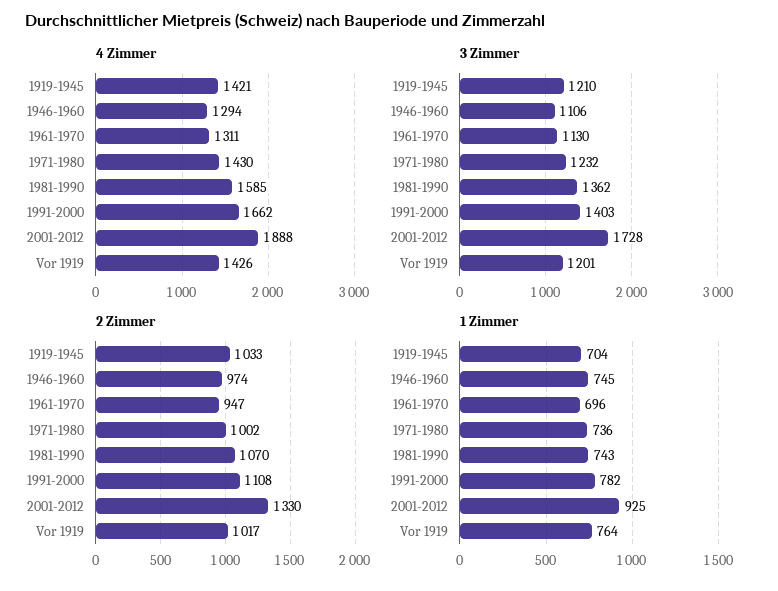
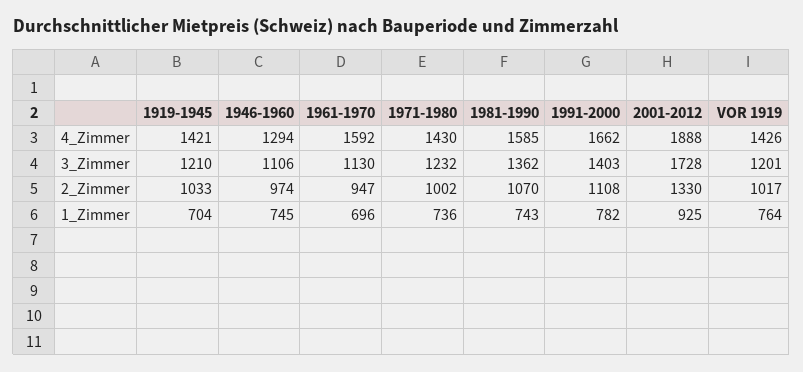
  {
    "4 Zimmer": {
      "1919-1945": 1421,
      "1946-1960": 1294,
-     "1961-1970": 1311,
+     "1961-1970": 1592,
      "1971-1980": 1430,
      "1981-1990": 1585,
      "1991-2000": 1662,
      "2001-2012": 1888,
      "Vor 1919": 1426
    },
    "3 Zimmer": {
      "1919-1945": 1210,
      "1946-1960": 1106,
      "1961-1970": 1130,
      "1971-1980": 1232,
      "1981-1990": 1362,
      "1991-2000": 1403,
      "2001-2012": 1728,
      "Vor 1919": 1201
    },
    "2 Zimmer": {
      "1919-1945": 1033,
      "1946-1960": 974,
      "1961-1970": 947,
      "1971-1980": 1002,
      "1981-1990": 1070,
      "1991-2000": 1108,
      "2001-2012": 1330,
      "Vor 1919": 1017
    },
    "1 Zimmer": {
      "1919-1945": 704,
      "1946-1960": 745,
      "1961-1970": 696,
      "1971-1980": 736,
      "1981-1990": 743,
      "1991-2000": 782,
      "2001-2012": 925,
      "Vor 1919": 764
    }
  }

